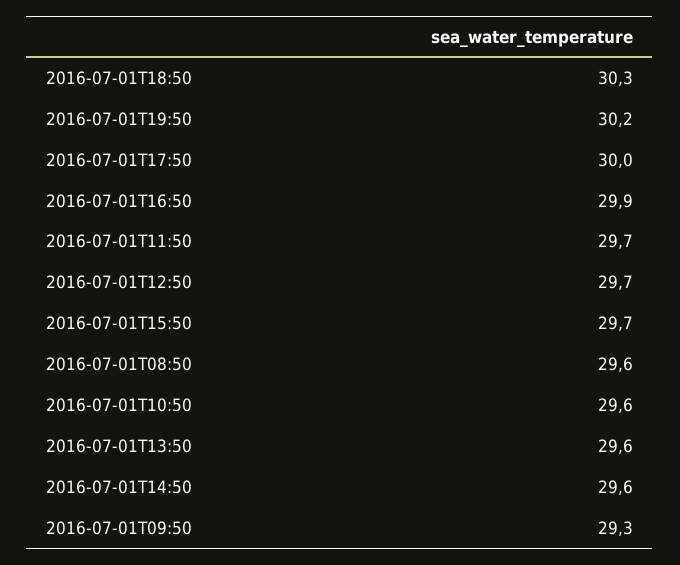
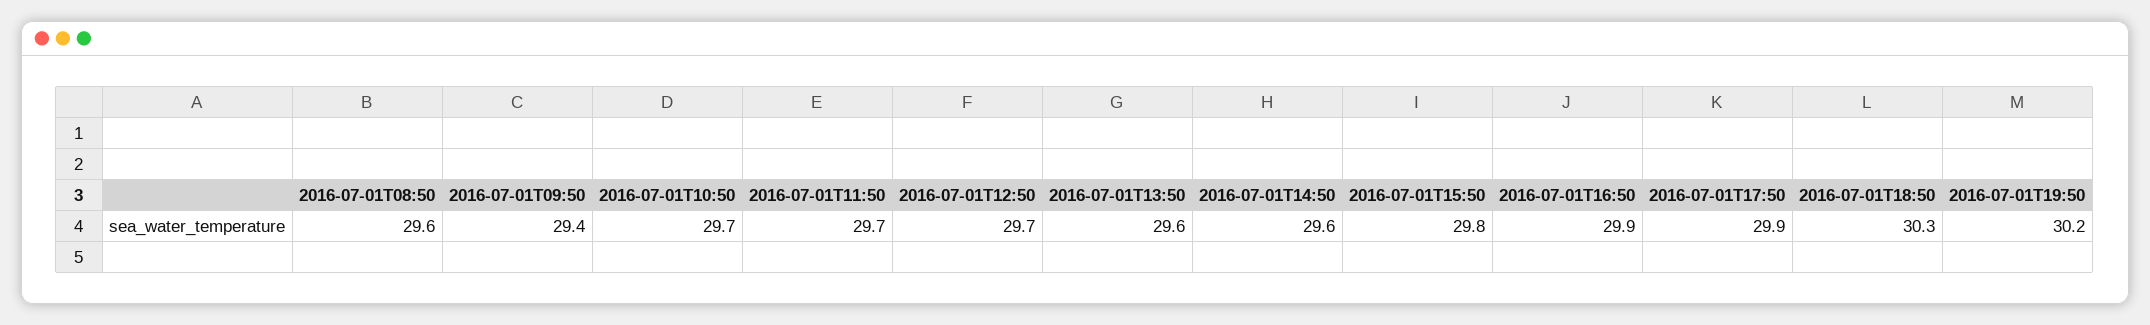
  {
    "2016-07-01T18:50": 30.3,
    "2016-07-01T19:50": 30.2,
-   "2016-07-01T17:50": 30,
+   "2016-07-01T17:50": 29.9,
    "2016-07-01T16:50": 29.9,
    "2016-07-01T11:50": 29.7,
    "2016-07-01T12:50": 29.7,
-   "2016-07-01T15:50": 29.7,
+   "2016-07-01T15:50": 29.8,
    "2016-07-01T08:50": 29.6,
-   "2016-07-01T10:50": 29.6,
+   "2016-07-01T10:50": 29.7,
    "2016-07-01T13:50": 29.6,
    "2016-07-01T14:50": 29.6,
-   "2016-07-01T09:50": 29.3
+   "2016-07-01T09:50": 29.4
  }

